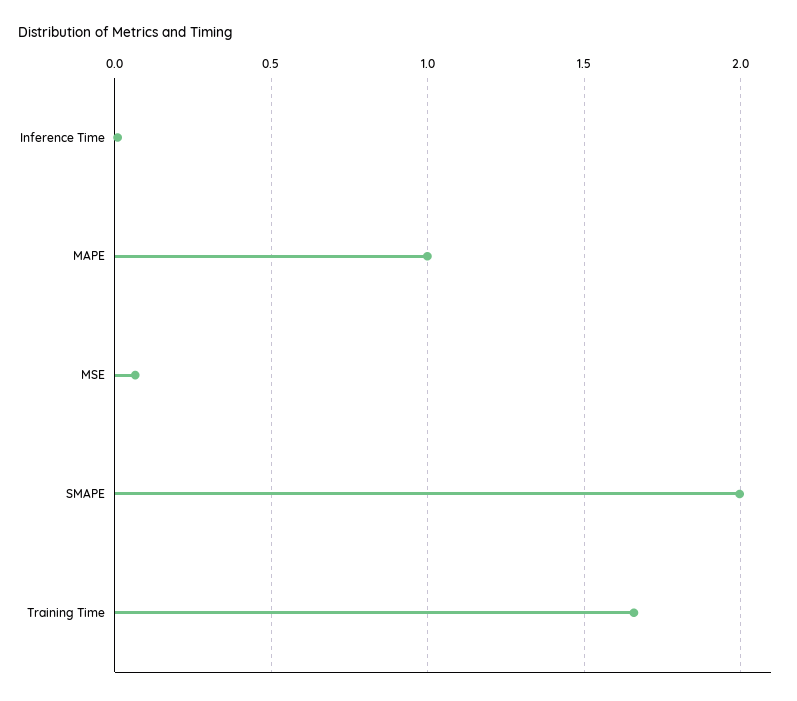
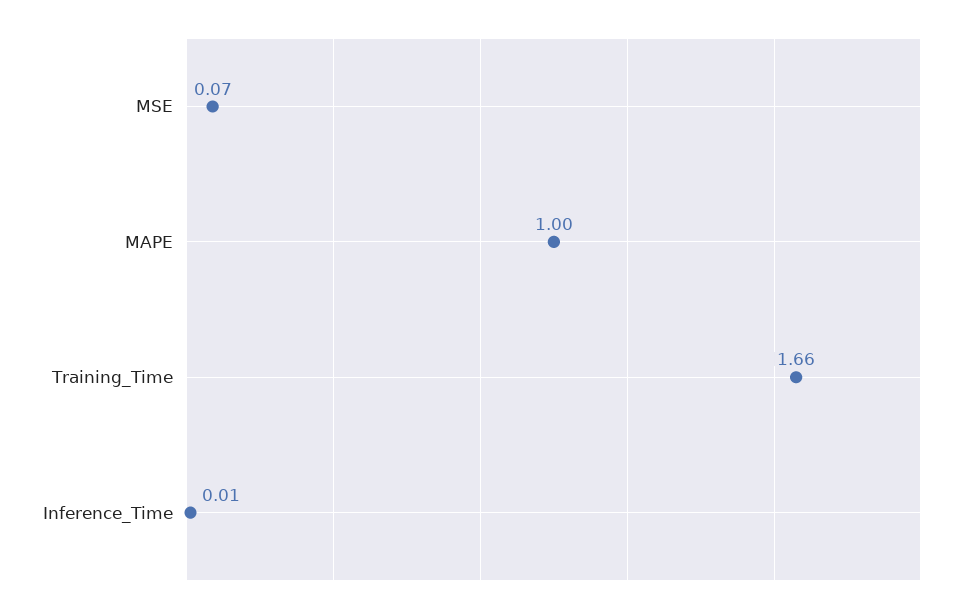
  {
    "Inference Time": 0.01,
    "MAPE": 1,
    "MSE": 0.07,
-   "SMAPE": 2,
    "Training Time": 1.66
  }

